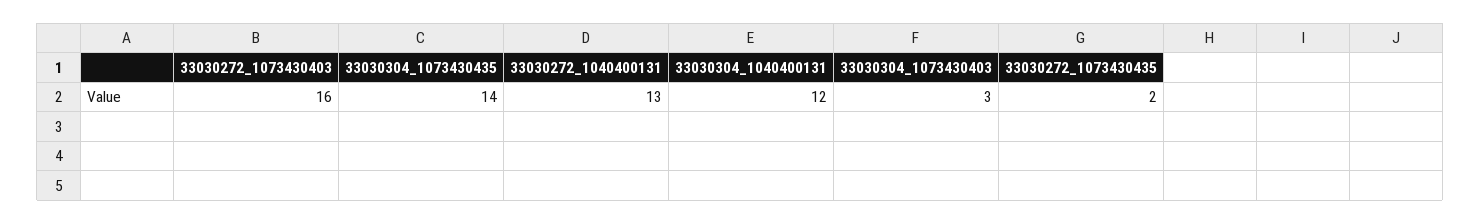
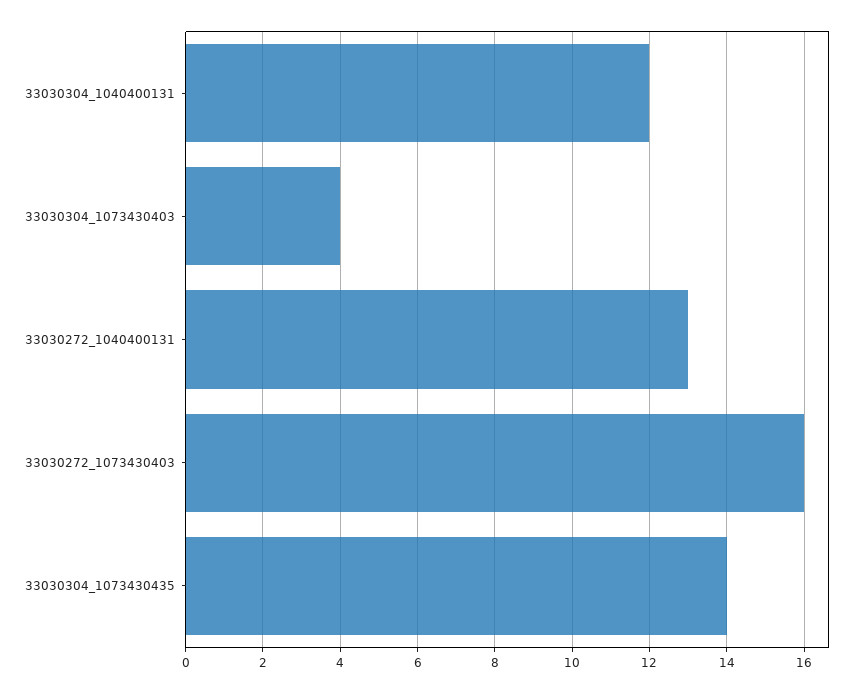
  {
    "33030272_1073430403": 16,
    "33030304_1073430435": 14,
    "33030272_1040400131": 13,
    "33030304_1040400131": 12,
-   "33030304_1073430403": 3,
+   "33030304_1073430403": 4
-   "33030272_1073430435": 2
  }

